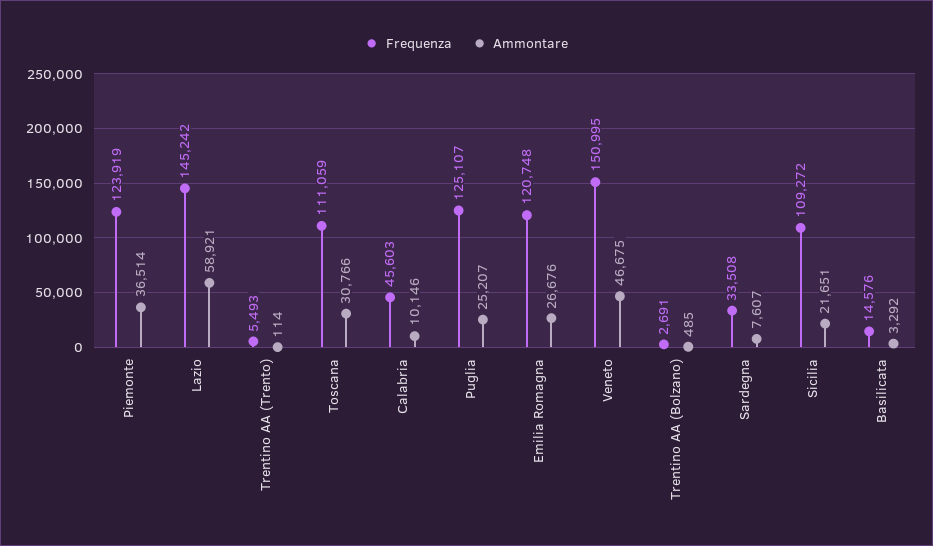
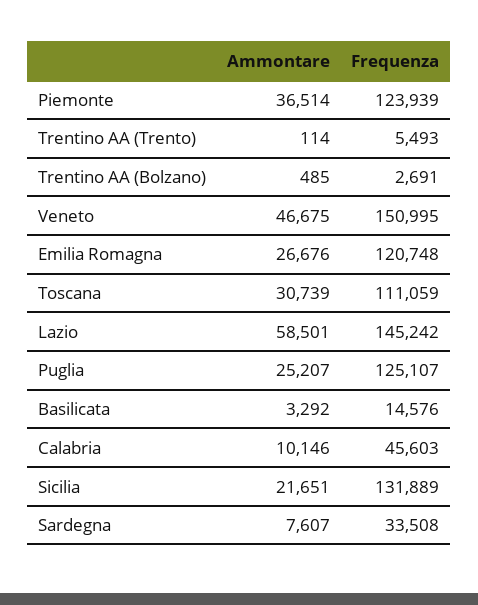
  {
    "Frequenza": {
-     "Piemonte": 123919,
+     "Piemonte": 123939,
      "Lazio": 145242,
      "Trentino AA (Trento)": 5493,
      "Toscana": 111059,
      "Calabria": 45603,
      "Puglia": 125107,
      "Emilia Romagna": 120748,
      "Veneto": 150995,
      "Trentino AA (Bolzano)": 2691,
      "Sardegna": 33508,
-     "Sicilia": 109272,
+     "Sicilia": 131889,
      "Basilicata": 14576
    },
    "Ammontare": {
      "Piemonte": 36514,
-     "Lazio": 58921,
+     "Lazio": 58501,
      "Trentino AA (Trento)": 114,
-     "Toscana": 30766,
+     "Toscana": 30739,
      "Calabria": 10146,
      "Puglia": 25207,
      "Emilia Romagna": 26676,
      "Veneto": 46675,
      "Trentino AA (Bolzano)": 485,
      "Sardegna": 7607,
      "Sicilia": 21651,
      "Basilicata": 3292
    }
  }

